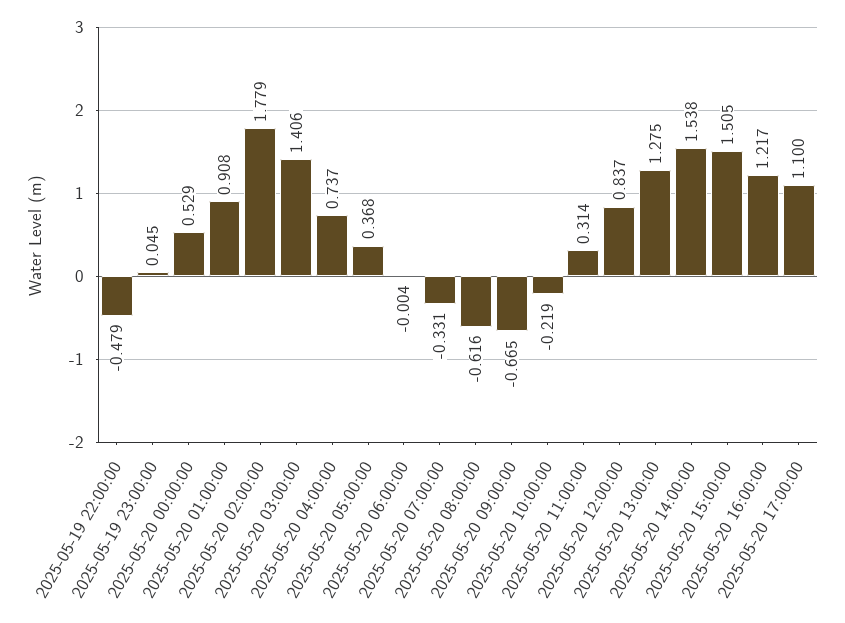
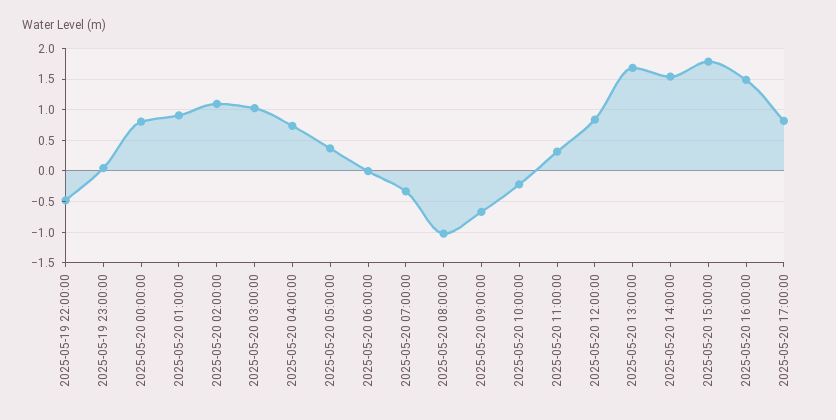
  {
    "2025-05-19 22:00:00": -0.479,
    "2025-05-19 23:00:00": 0.045,
-   "2025-05-20 00:00:00": 0.529,
+   "2025-05-20 00:00:00": 0.8,
    "2025-05-20 01:00:00": 0.908,
-   "2025-05-20 02:00:00": 1.779,
+   "2025-05-20 02:00:00": 1.1,
-   "2025-05-20 03:00:00": 1.406,
+   "2025-05-20 03:00:00": 1,
    "2025-05-20 04:00:00": 0.737,
    "2025-05-20 05:00:00": 0.368,
    "2025-05-20 06:00:00": -0.004,
    "2025-05-20 07:00:00": -0.331,
-   "2025-05-20 08:00:00": -0.616,
+   "2025-05-20 08:00:00": -1,
    "2025-05-20 09:00:00": -0.665,
    "2025-05-20 10:00:00": -0.219,
    "2025-05-20 11:00:00": 0.314,
    "2025-05-20 12:00:00": 0.837,
-   "2025-05-20 13:00:00": 1.275,
+   "2025-05-20 13:00:00": 1.7,
    "2025-05-20 14:00:00": 1.538,
-   "2025-05-20 15:00:00": 1.505,
+   "2025-05-20 15:00:00": 1.8,
-   "2025-05-20 16:00:00": 1.217,
+   "2025-05-20 16:00:00": 1.5,
-   "2025-05-20 17:00:00": 1.1
+   "2025-05-20 17:00:00": 0.8
  }

